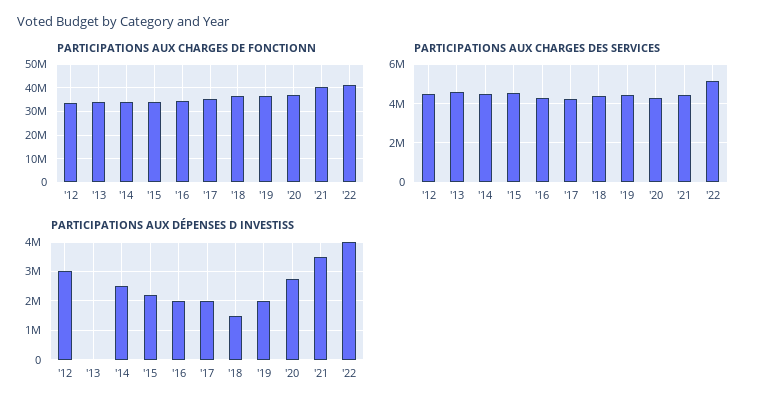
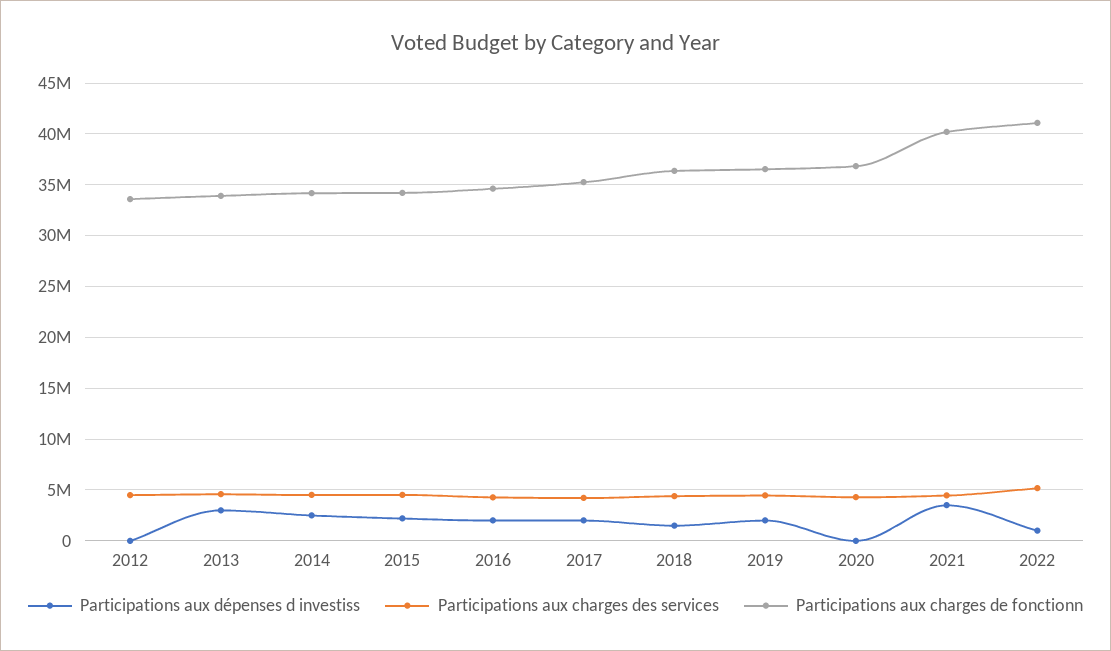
  {
    "PARTICIPATIONS AUX CHARGES DE FONCTIONN": {
      "'12": 34000000,
      "'13": 34000000,
      "'14": 34000000,
      "'15": 34000000,
      "'16": 35000000,
      "'17": 35000000,
      "'18": 36000000,
      "'19": 37000000,
      "'20": 37000000,
      "'21": 40000000,
      "'22": 41000000
    },
    "PARTICIPATIONS AUX CHARGES DES SERVICES": {
      "'12": 4500000,
      "'13": 4500000,
      "'14": 4500000,
      "'15": 4500000,
      "'16": 4500000,
      "'17": 4000000,
      "'18": 4500000,
      "'19": 4500000,
      "'20": 4500000,
      "'21": 4500000,
      "'22": 5000000
    },
    "PARTICIPATIONS AUX DÉPENSES D INVESTISS": {
-     "'12": 3000000,
+     "'12": 0,
-     "'13": 0,
+     "'13": 3000000,
      "'14": 2500000,
      "'15": 2250000,
      "'16": 2000000,
      "'17": 2000000,
      "'18": 1500000,
      "'19": 2000000,
-     "'20": 2750000,
+     "'20": 0,
      "'21": 3500000,
-     "'22": 4000000
+     "'22": 1000000
    }
  }

